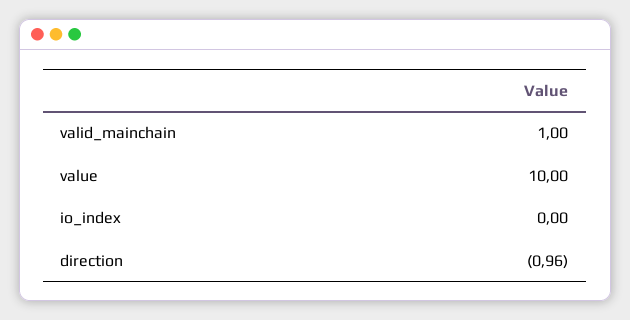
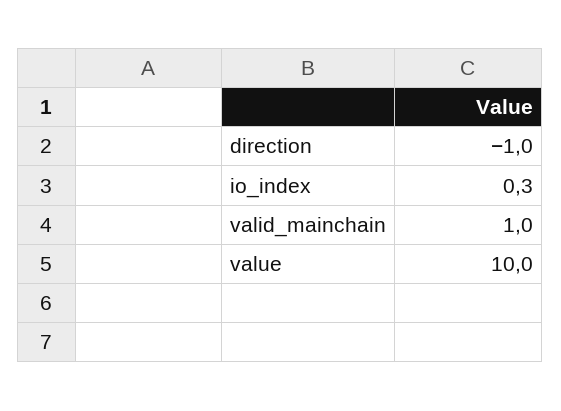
  {
    "valid_mainchain": 1,
    "value": 10,
-   "io_index": 0,
+   "io_index": 0.3,
-   "direction": -0.96
+   "direction": -1
  }

